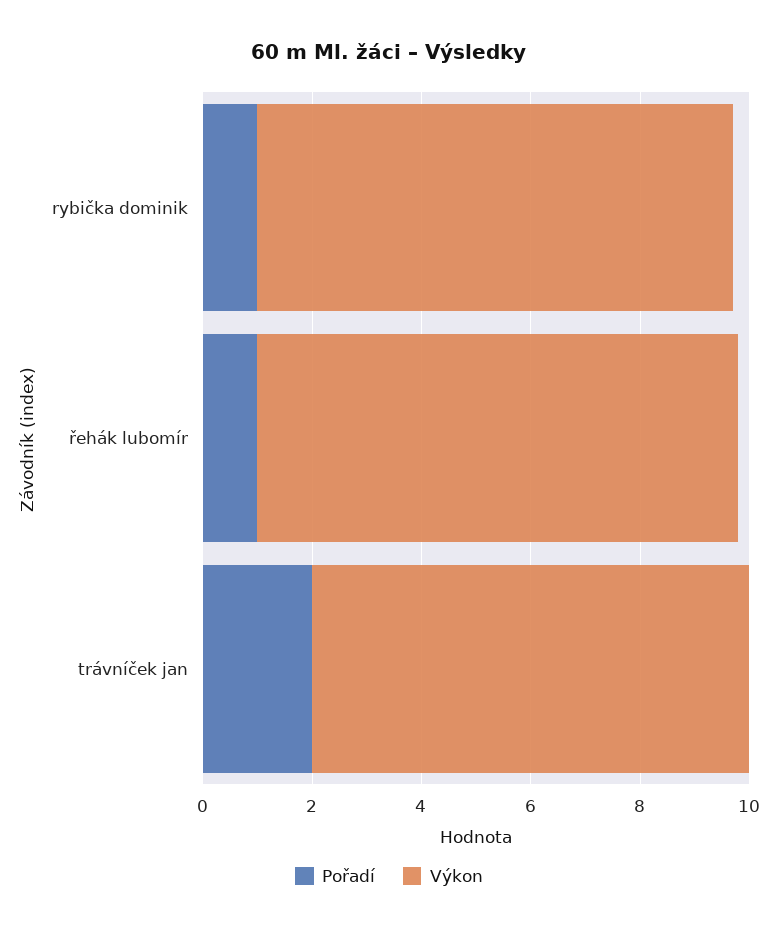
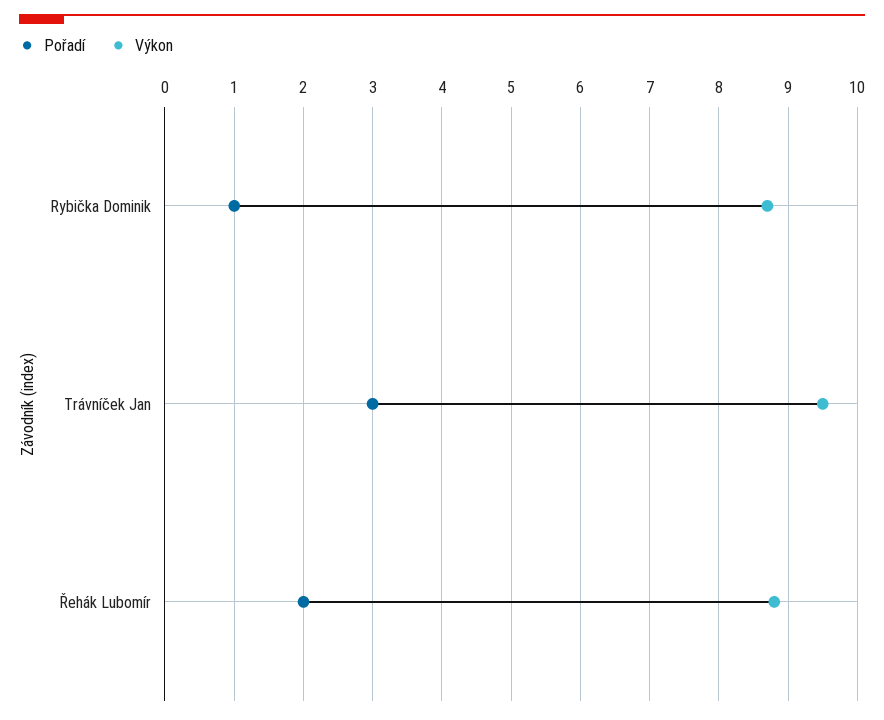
  {
    "Pořadí": {
      "rybička dominik": 1,
-     "řehák lubomír": 1,
+     "řehák lubomír": 2,
-     "trávníček jan": 2
+     "trávníček jan": 3
    },
    "Výkon": {
      "rybička dominik": 8.7,
      "řehák lubomír": 8.8,
-     "trávníček jan": 8
+     "trávníček jan": 9.5
    }
  }

